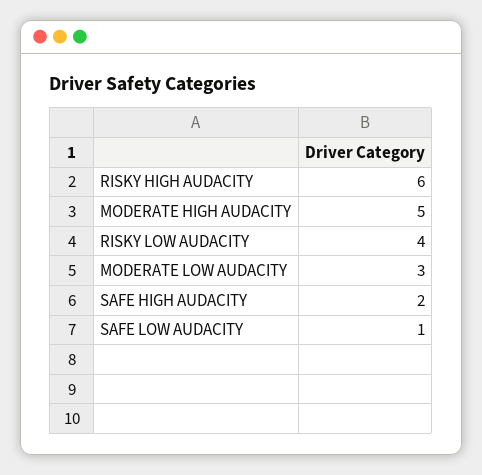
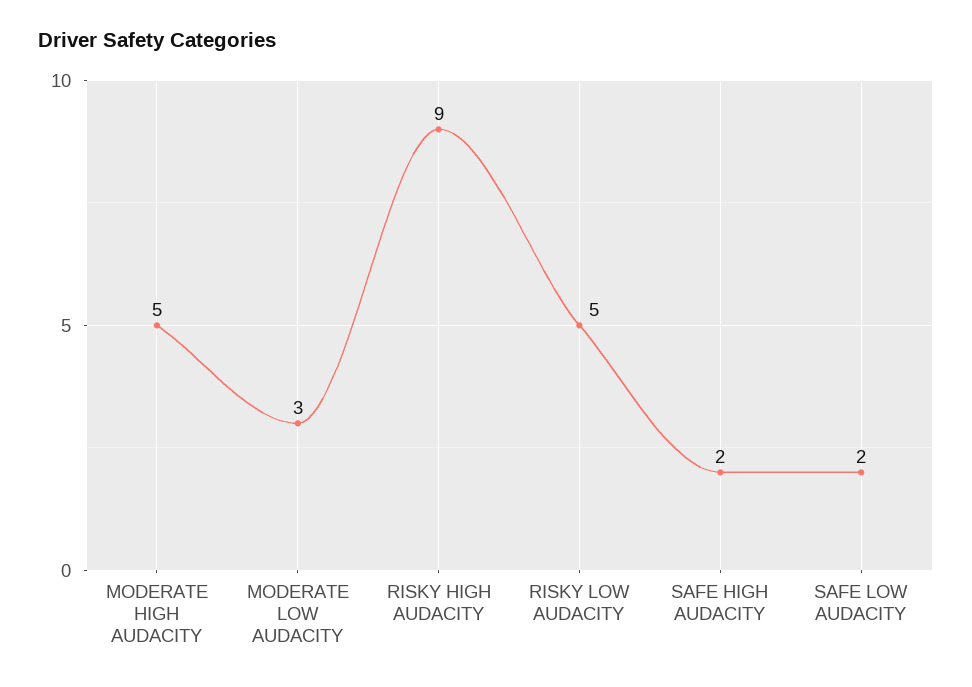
  {
-   "RISKY HIGH AUDACITY": 6,
+   "RISKY HIGH AUDACITY": 9,
    "MODERATE HIGH AUDACITY": 5,
-   "RISKY LOW AUDACITY": 4,
+   "RISKY LOW AUDACITY": 5,
    "MODERATE LOW AUDACITY": 3,
    "SAFE HIGH AUDACITY": 2,
-   "SAFE LOW AUDACITY": 1
+   "SAFE LOW AUDACITY": 2
  }

